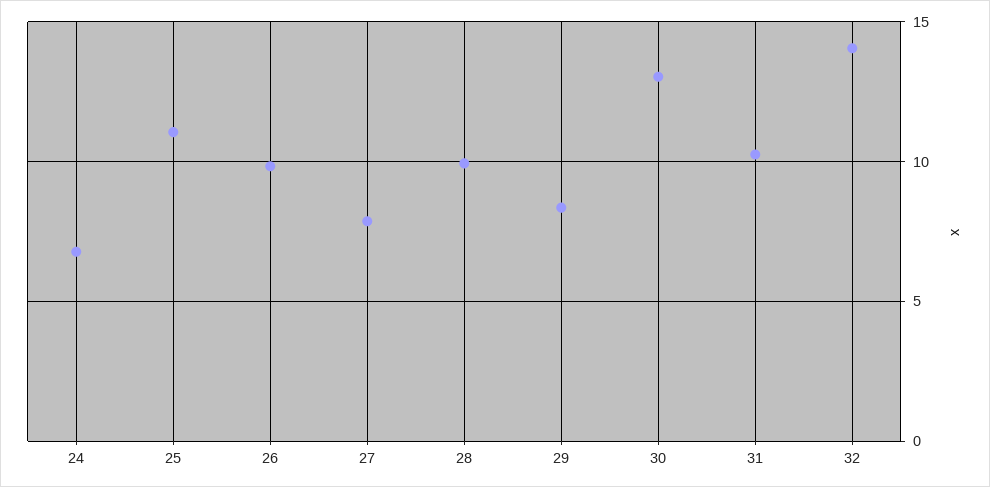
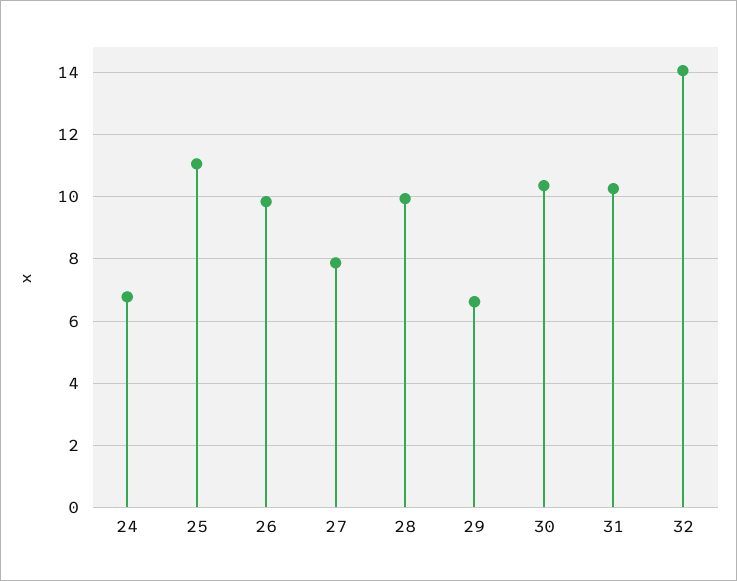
  {
    "24": 6.8,
    "25": 11,
    "26": 9.8,
    "27": 7.8,
    "28": 10,
-   "29": 8.5,
+   "29": 6.6,
-   "30": 13,
+   "30": 10.4,
    "31": 10.2,
    "32": 14
  }

